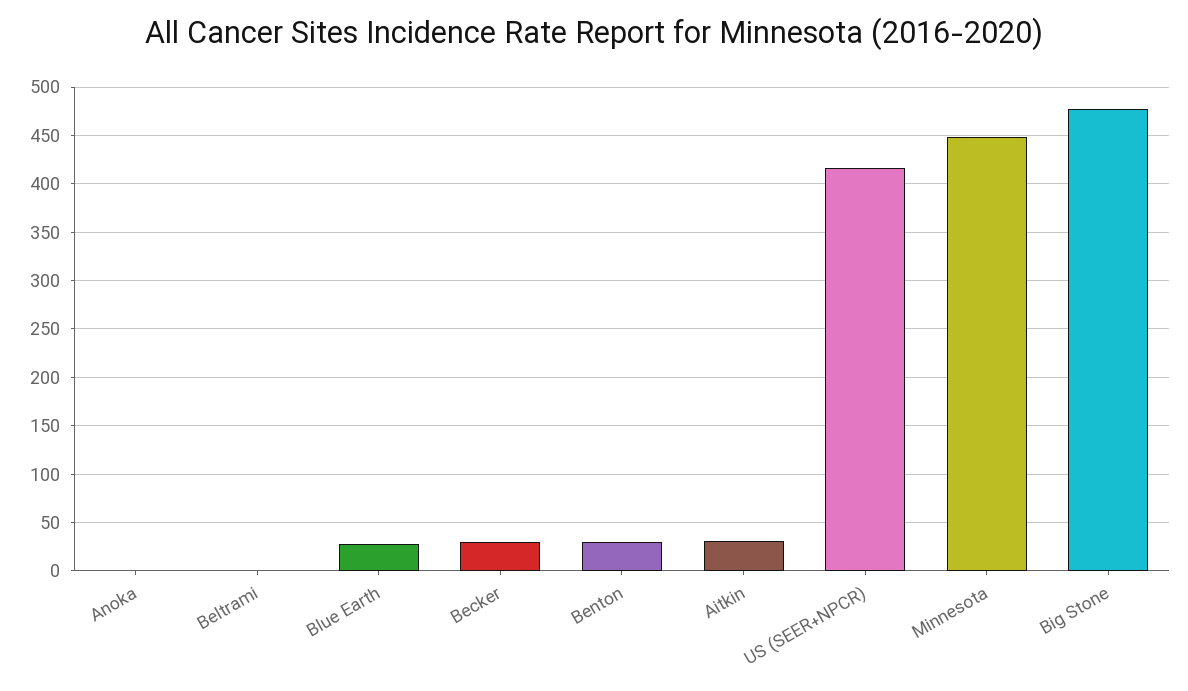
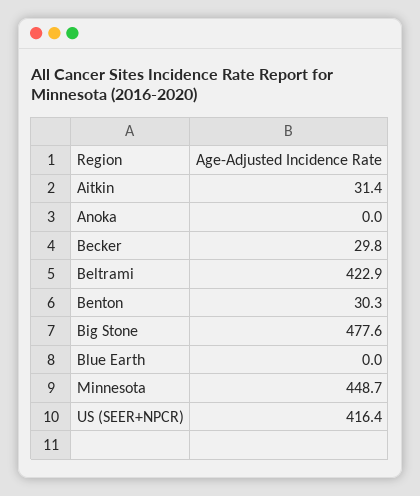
  {
    "Anoka": 0,
-   "Beltrami": 0,
+   "Beltrami": 422.9,
-   "Blue Earth": 30,
+   "Blue Earth": 0,
    "Becker": 29.8,
    "Benton": 30.3,
    "Aitkin": 31.4,
    "US (SEER+NPCR)": 416.4,
    "Minnesota": 448.7,
    "Big Stone": 477.6
  }

